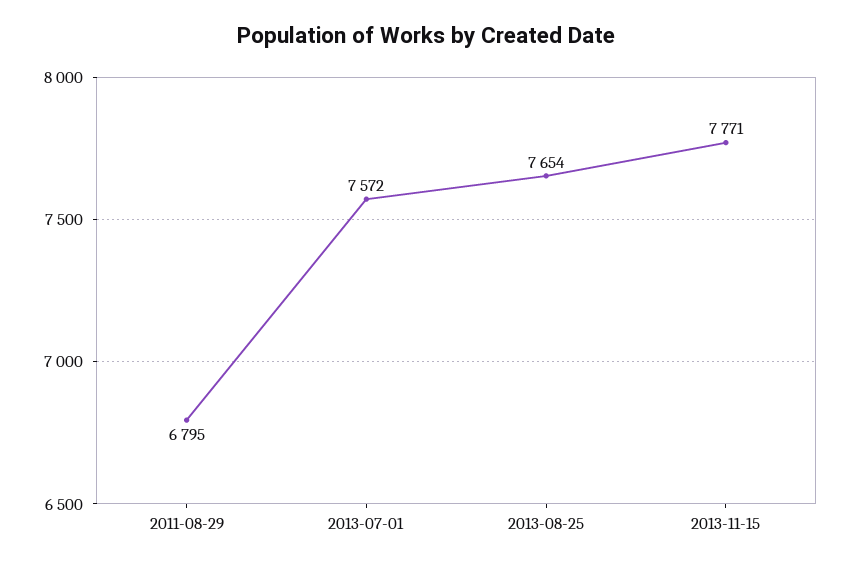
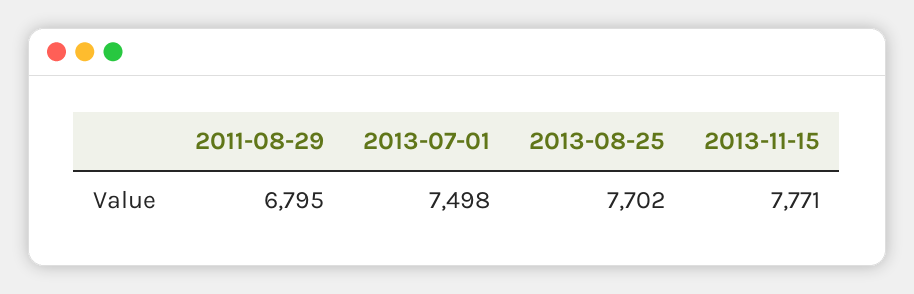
  {
    "2011-08-29": 6795,
-   "2013-07-01": 7572,
+   "2013-07-01": 7498,
-   "2013-08-25": 7654,
+   "2013-08-25": 7702,
    "2013-11-15": 7771
  }

